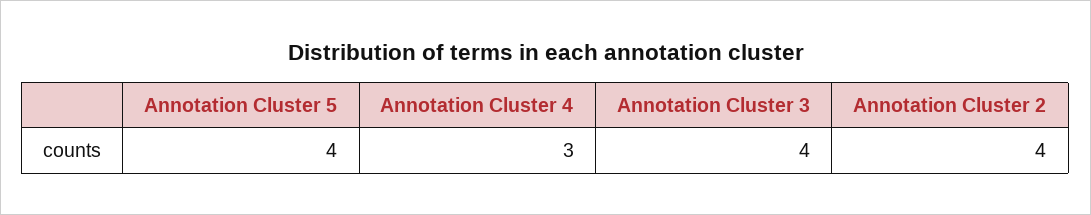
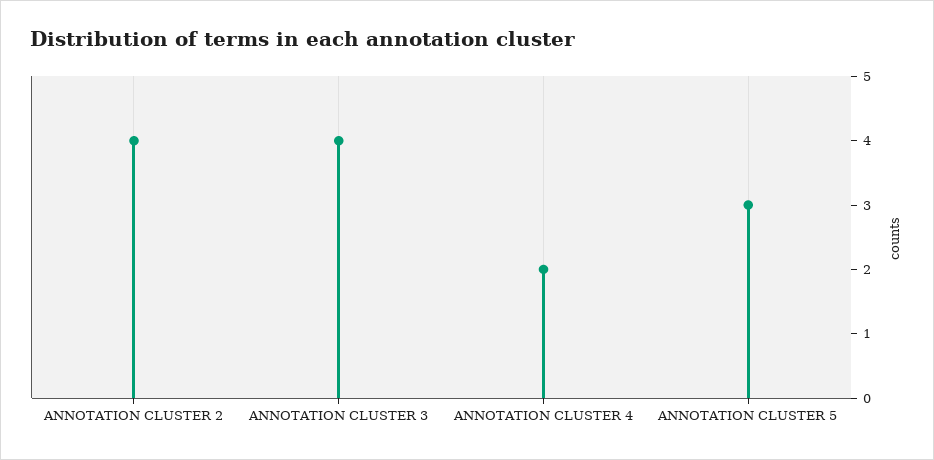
  {
-   "Annotation Cluster 5": 4,
+   "Annotation Cluster 5": 3,
-   "Annotation Cluster 4": 3,
+   "Annotation Cluster 4": 2,
    "Annotation Cluster 3": 4,
    "Annotation Cluster 2": 4
  }

